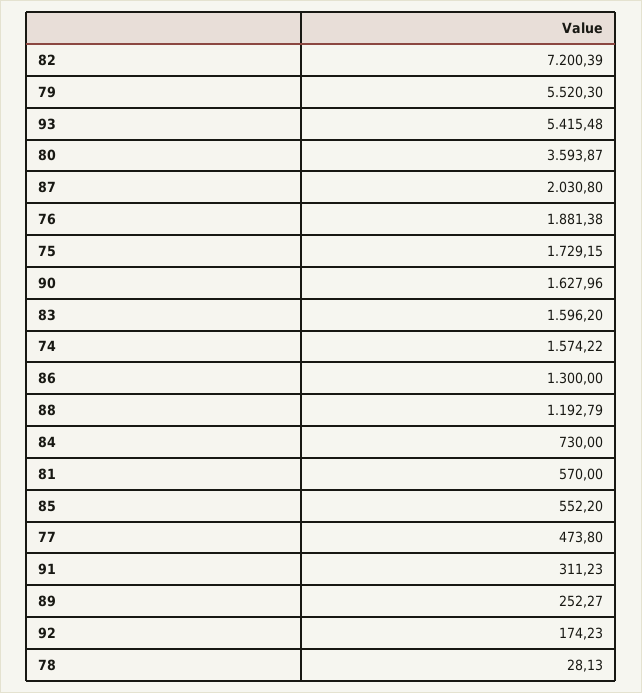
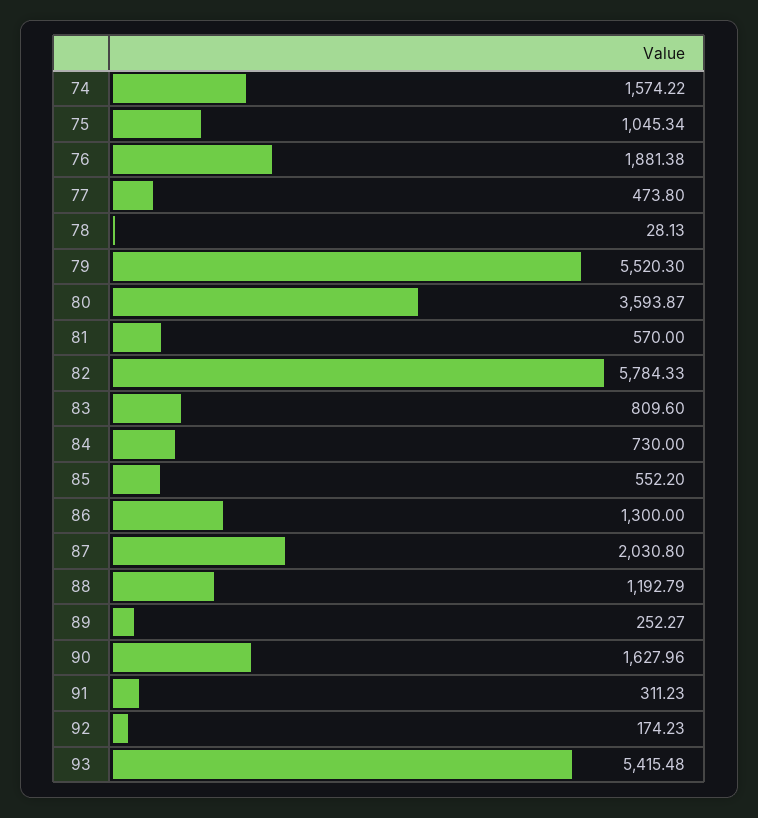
  {
-   "82": 7200.39,
+   "82": 5784.33,
    "79": 5520.3,
    "93": 5415.48,
    "80": 3593.87,
    "87": 2030.8,
    "76": 1881.38,
-   "75": 1729.15,
+   "75": 1045.34,
    "90": 1627.96,
-   "83": 1596.2,
+   "83": 809.6,
    "74": 1574.22,
    "86": 1300,
    "88": 1192.79,
    "84": 730,
    "81": 570,
    "85": 552.2,
    "77": 473.8,
    "91": 311.23,
    "89": 252.27,
    "92": 174.23,
    "78": 28.13
  }

